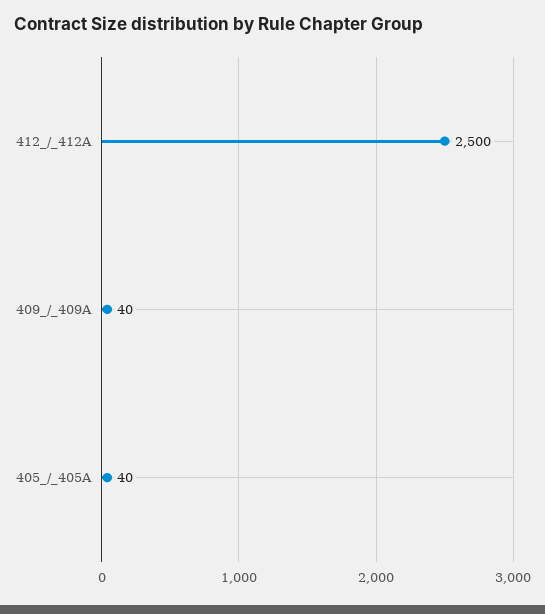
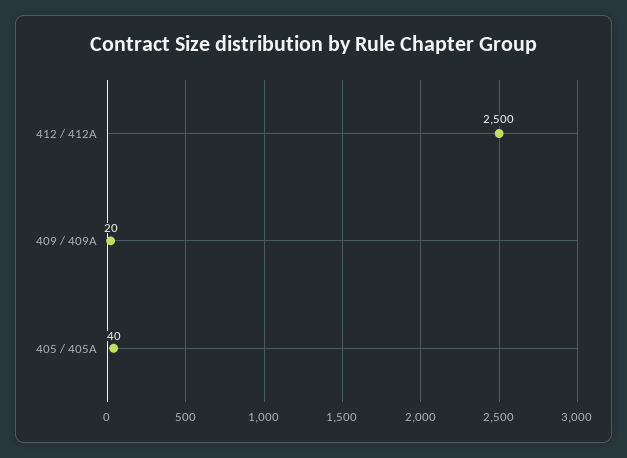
  {
    "412_/_412A": 2500,
-   "409_/_409A": 40,
+   "409_/_409A": 20,
    "405_/_405A": 40
  }

